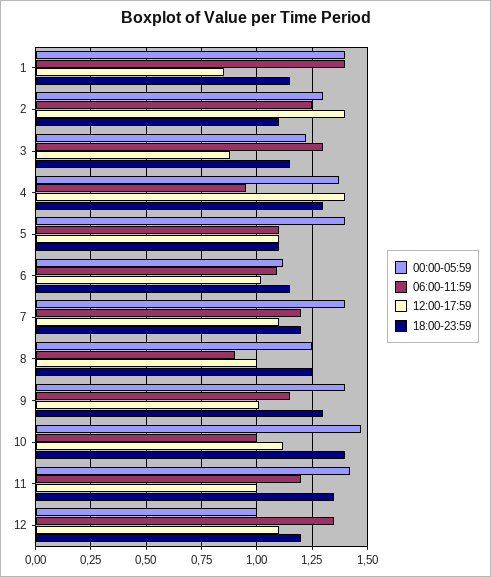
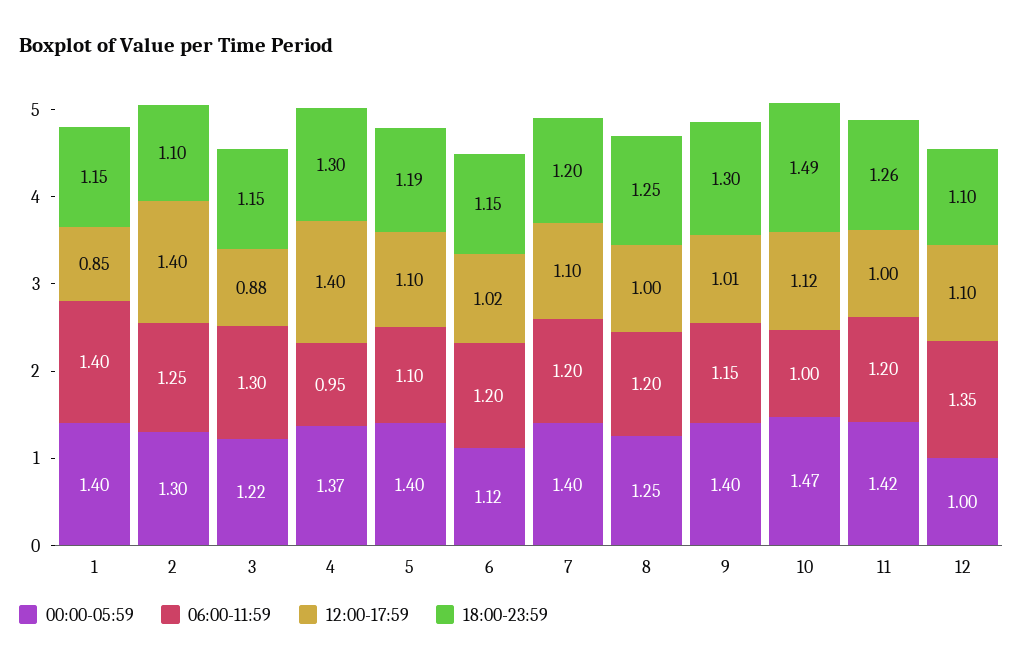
  {
    "00:00-05:59": {
      "1": 1.4,
      "2": 1.3,
      "3": 1.22,
      "4": 1.37,
      "5": 1.4,
      "6": 1.12,
      "7": 1.4,
      "8": 1.25,
      "9": 1.4,
      "10": 1.47,
      "11": 1.42,
      "12": 1
    },
    "06:00-11:59": {
      "1": 1.4,
      "2": 1.25,
      "3": 1.3,
      "4": 0.95,
      "5": 1.1,
-     "6": 1.1,
+     "6": 1.2,
      "7": 1.2,
-     "8": 0.9,
+     "8": 1.2,
      "9": 1.15,
      "10": 1,
      "11": 1.2,
      "12": 1.35
    },
    "12:00-17:59": {
      "1": 0.85,
      "2": 1.4,
      "3": 0.88,
      "4": 1.4,
      "5": 1.1,
      "6": 1.02,
      "7": 1.1,
      "8": 1,
      "9": 1.01,
      "10": 1.12,
      "11": 1,
      "12": 1.1
    },
    "18:00-23:59": {
      "1": 1.15,
      "2": 1.1,
      "3": 1.15,
      "4": 1.3,
-     "5": 1.1,
+     "5": 1.19,
      "6": 1.15,
      "7": 1.2,
      "8": 1.25,
      "9": 1.3,
-     "10": 1.4,
+     "10": 1.49,
-     "11": 1.35,
+     "11": 1.26,
-     "12": 1.2
+     "12": 1.1
    }
  }

